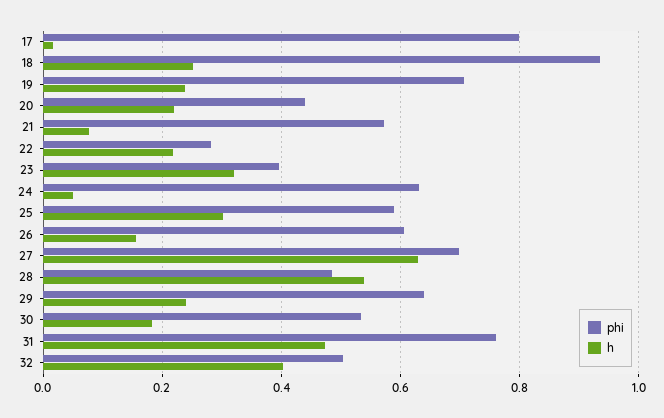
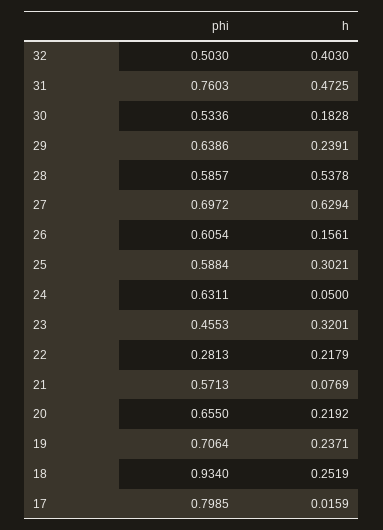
  {
    "phi": {
      "17": 0.7985,
      "18": 0.934,
      "19": 0.7064,
-     "20": 0.44,
+     "20": 0.655,
      "21": 0.5713,
      "22": 0.2813,
-     "23": 0.4,
+     "23": 0.4553,
      "24": 0.6311,
      "25": 0.5884,
      "26": 0.6054,
      "27": 0.6972,
-     "28": 0.48,
+     "28": 0.5857,
      "29": 0.6386,
      "30": 0.5336,
      "31": 0.7603,
      "32": 0.503
    },
    "h": {
      "17": 0.0159,
      "18": 0.2519,
      "19": 0.2371,
      "20": 0.2192,
      "21": 0.0769,
      "22": 0.2179,
      "23": 0.3201,
      "24": 0.05,
      "25": 0.3021,
      "26": 0.1561,
      "27": 0.6294,
      "28": 0.5378,
      "29": 0.2391,
      "30": 0.1828,
      "31": 0.4725,
      "32": 0.403
    }
  }

